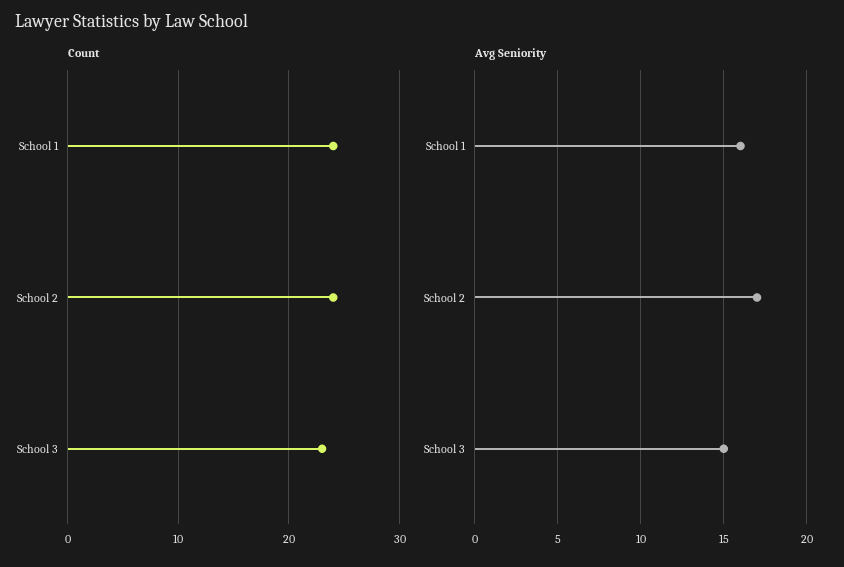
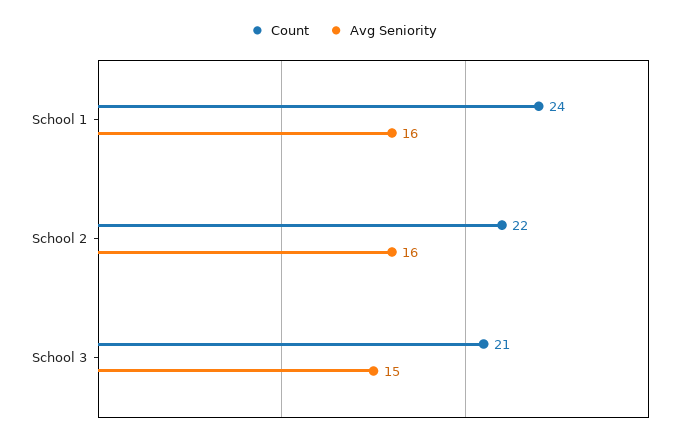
  {
    "Count": {
      "School 1": 24,
-     "School 2": 24,
+     "School 2": 22,
-     "School 3": 23
+     "School 3": 21
    },
    "Avg Seniority": {
      "School 1": 16,
-     "School 2": 17,
+     "School 2": 16,
      "School 3": 15
    }
  }

